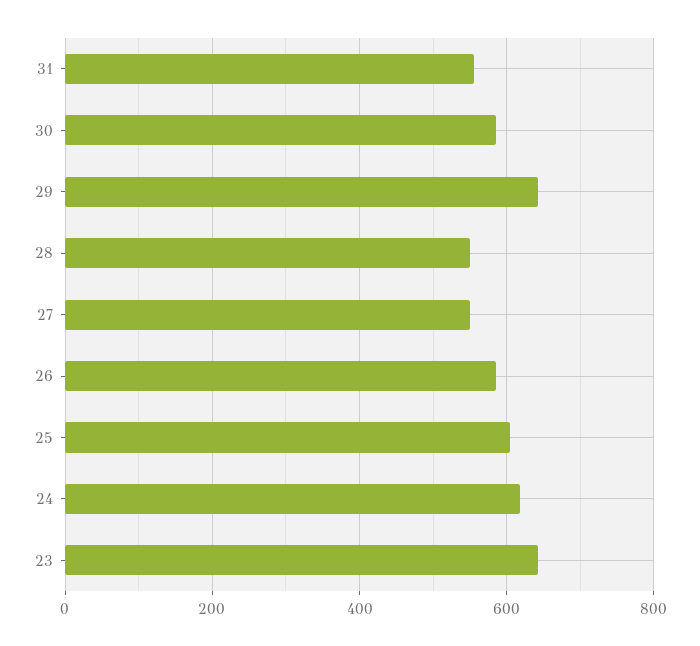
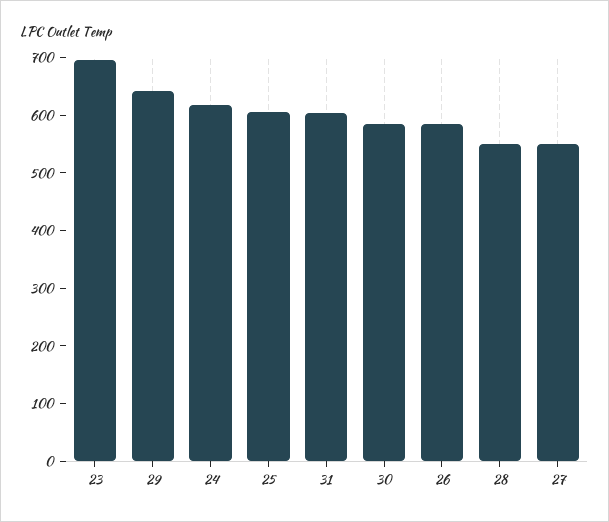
  {
-   "31": 560,
+   "31": 600,
    "30": 580,
    "29": 640,
    "28": 560,
    "27": 540,
    "26": 580,
    "25": 600,
    "24": 620,
-   "23": 640
+   "23": 700
  }

